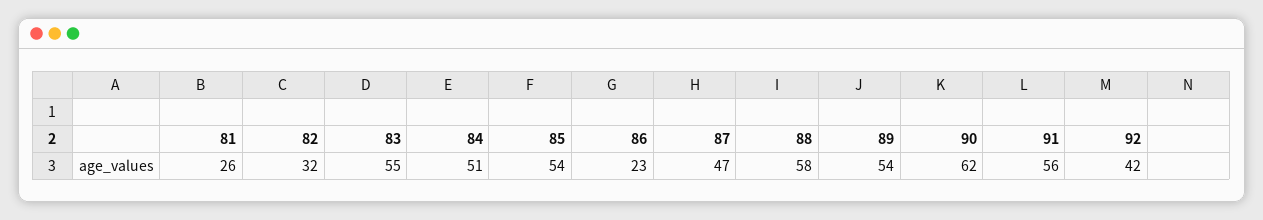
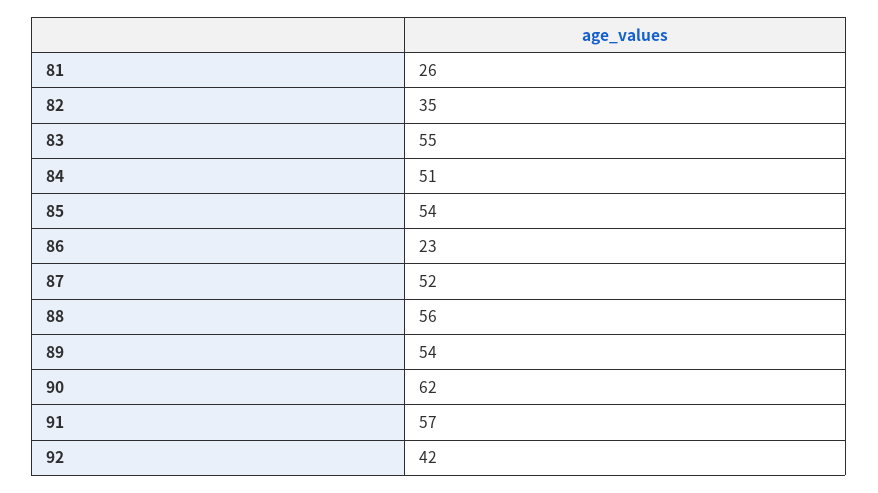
  {
    "81": 26,
-   "82": 32,
+   "82": 35,
    "83": 55,
    "84": 51,
    "85": 54,
    "86": 23,
-   "87": 47,
+   "87": 52,
-   "88": 58,
+   "88": 56,
    "89": 54,
    "90": 62,
-   "91": 56,
+   "91": 57,
    "92": 42
  }

